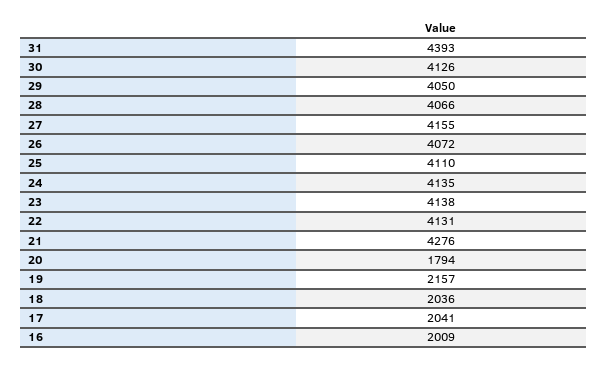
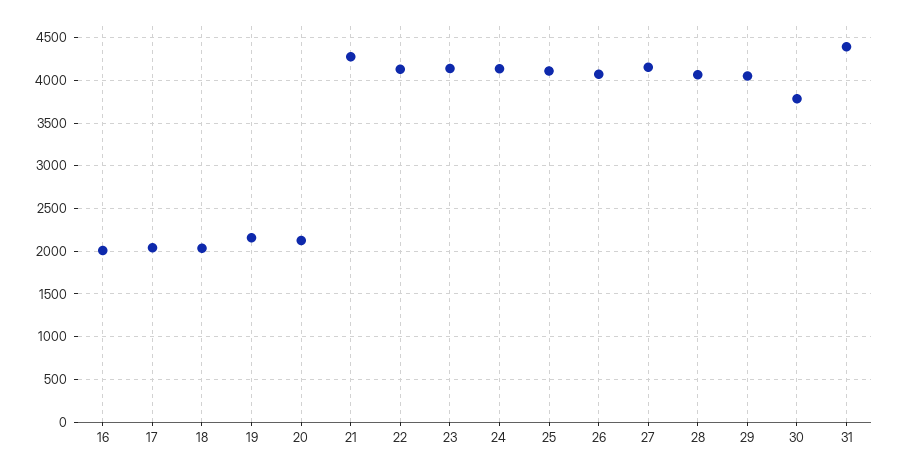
  {
    "31": 4393,
-   "30": 4126,
+   "30": 3800,
    "29": 4050,
    "28": 4066,
    "27": 4155,
    "26": 4072,
    "25": 4110,
    "24": 4135,
    "23": 4138,
    "22": 4131,
    "21": 4276,
-   "20": 1794,
+   "20": 2100,
    "19": 2157,
    "18": 2036,
    "17": 2041,
    "16": 2009
  }

